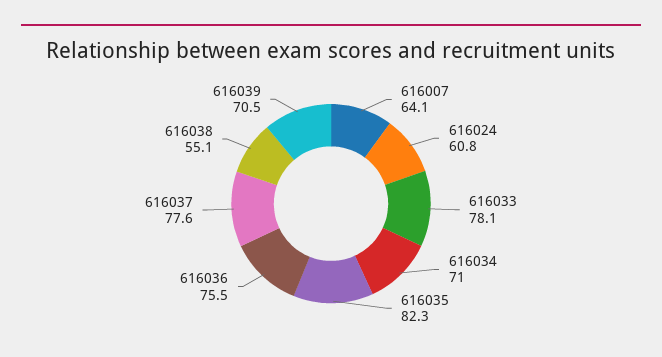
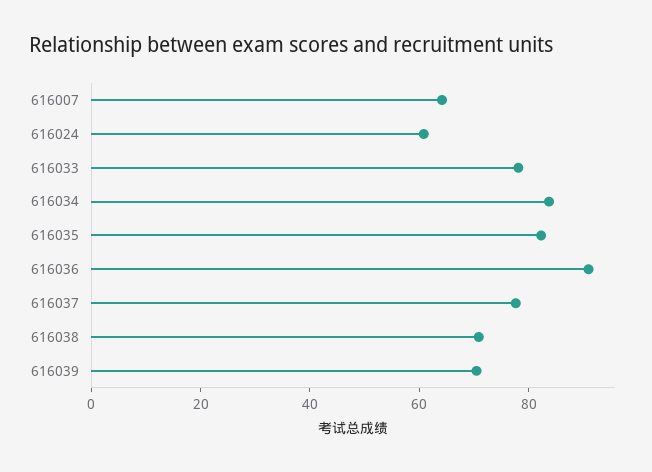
  {
    "616007": 64.1,
    "616024": 60.8,
    "616033": 78.1,
-   "616034": 71,
+   "616034": 85,
    "616035": 82.3,
-   "616036": 75.5,
+   "616036": 90,
    "616037": 77.6,
-   "616038": 55.1,
+   "616038": 70,
    "616039": 70.5
  }

